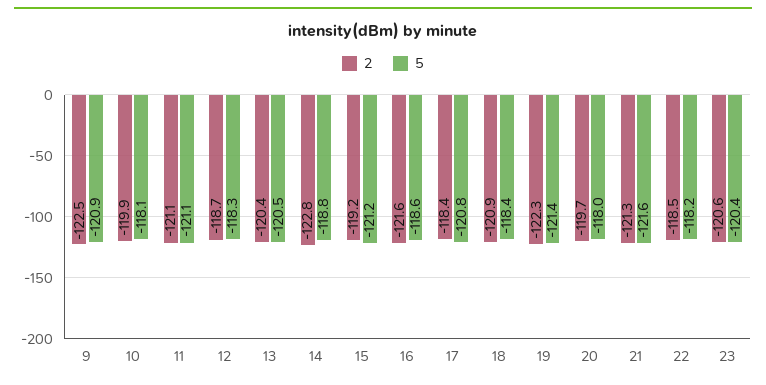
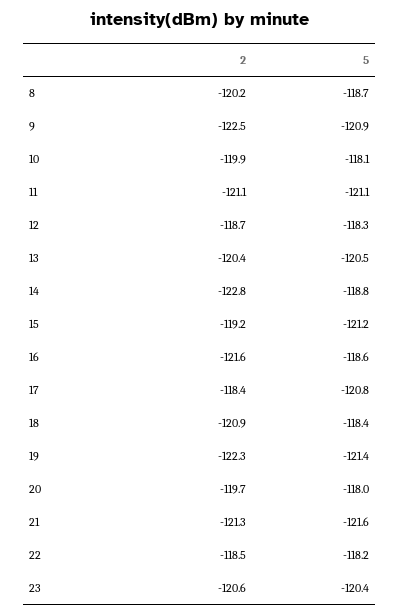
  {
    "2": {
      "9": -122.5,
      "10": -119.9,
      "11": -121.1,
      "12": -118.7,
      "13": -120.4,
      "14": -122.8,
      "15": -119.2,
      "16": -121.6,
      "17": -118.4,
      "18": -120.9,
      "19": -122.3,
      "20": -119.7,
      "21": -121.3,
      "22": -118.5,
-     "23": -120.6
+     "23": -120.6,
+     "8": -120.2
    },
    "5": {
      "9": -120.9,
      "10": -118.1,
      "11": -121.1,
      "12": -118.3,
      "13": -120.5,
      "14": -118.8,
      "15": -121.2,
      "16": -118.6,
      "17": -120.8,
      "18": -118.4,
      "19": -121.4,
      "20": -118,
      "21": -121.6,
      "22": -118.2,
-     "23": -120.4
+     "23": -120.4,
+     "8": -118.7
    }
  }

